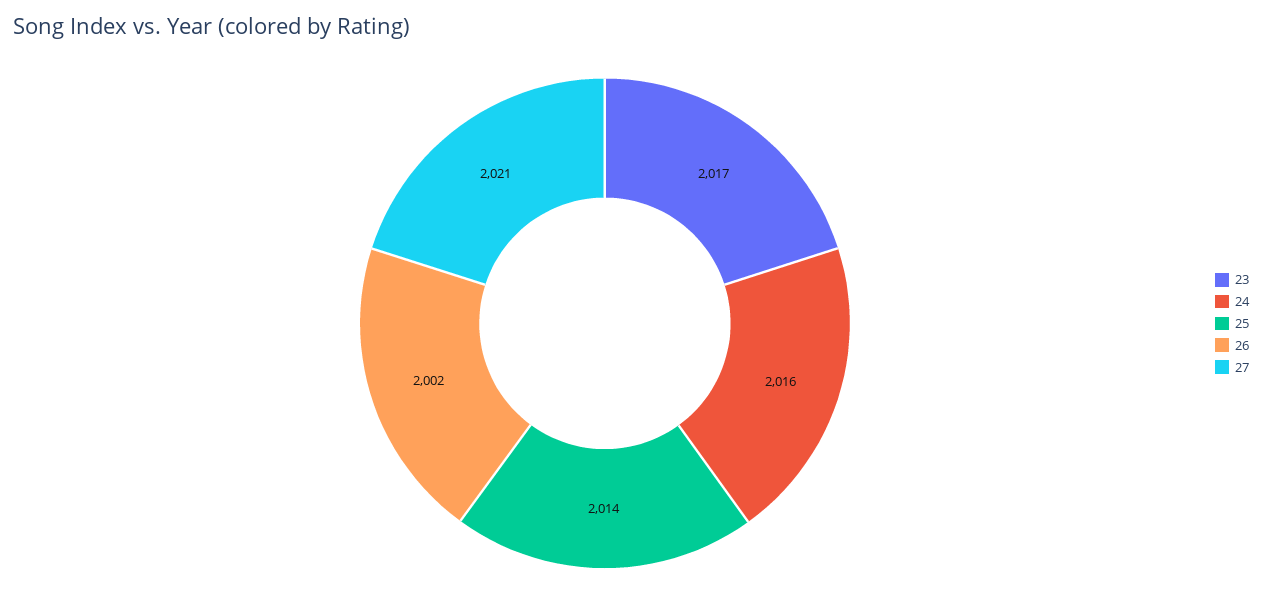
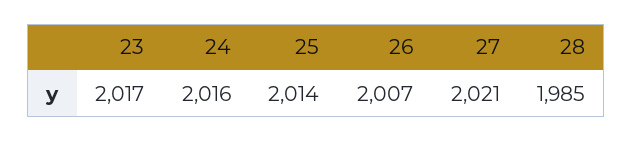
  {
    "23": 2017,
    "24": 2016,
    "25": 2014,
-   "26": 2002,
+   "26": 2007,
-   "27": 2021
+   "27": 2021,
+   "28": 1985
  }

